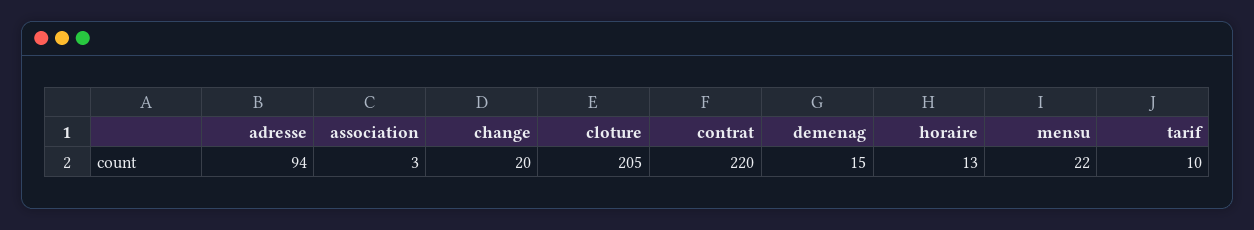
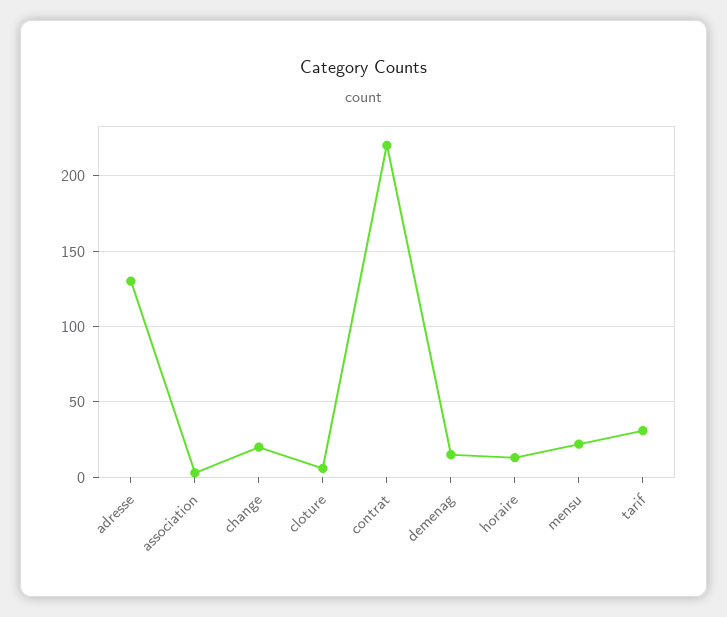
  {
-   "adresse": 94,
+   "adresse": 130,
    "association": 3,
    "change": 20,
-   "cloture": 205,
+   "cloture": 5,
    "contrat": 220,
    "demenag": 15,
    "horaire": 13,
    "mensu": 22,
-   "tarif": 10
+   "tarif": 30
  }

